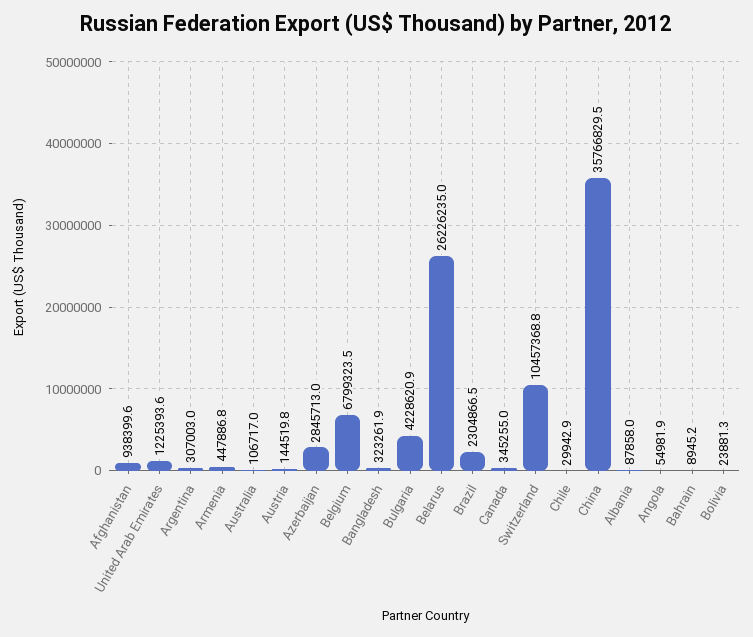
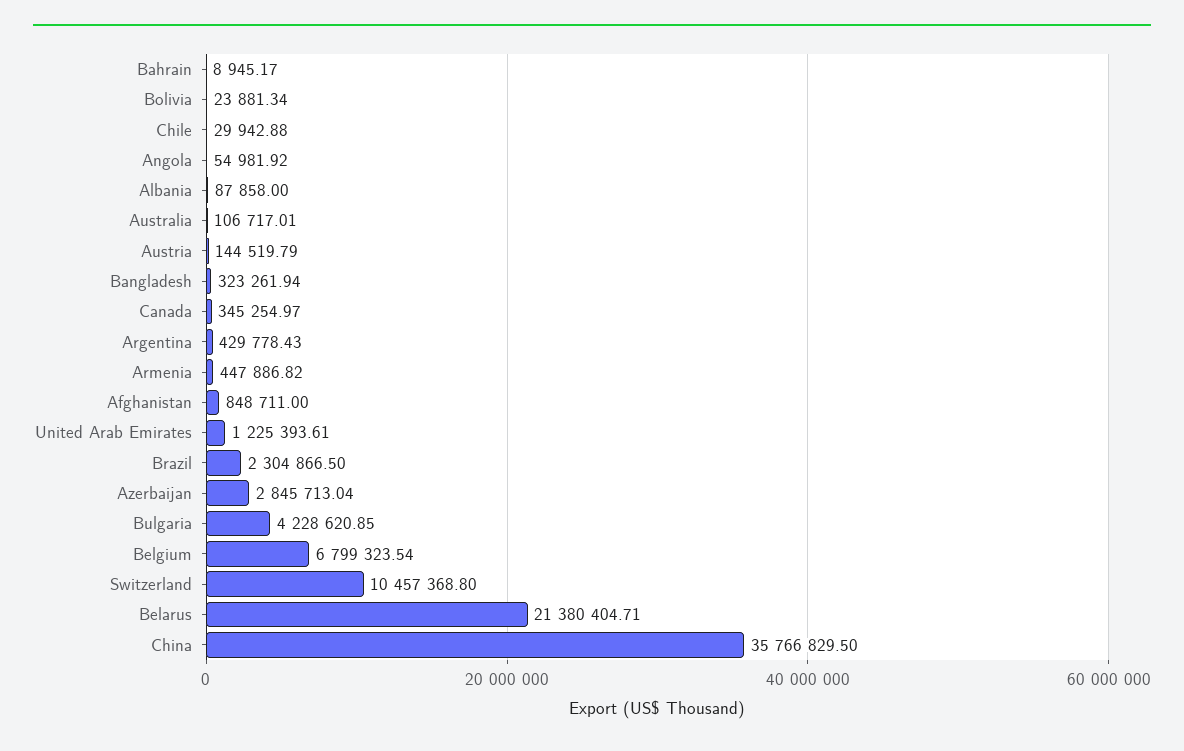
  {
-   "Afghanistan": 938399.6,
+   "Afghanistan": 848711,
    "United Arab Emirates": 1225393.61,
-   "Argentina": 307003,
+   "Argentina": 429778.43,
    "Armenia": 447886.82,
    "Australia": 106717.01,
    "Austria": 144519.79,
    "Azerbaijan": 2845713.04,
    "Belgium": 6799323.54,
    "Bangladesh": 323261.94,
    "Bulgaria": 4228620.85,
-   "Belarus": 26226235,
+   "Belarus": 21380404.71,
    "Brazil": 2304866.5,
    "Canada": 345254.97,
    "Switzerland": 10457368.8,
    "Chile": 29942.88,
    "China": 35766829.5,
    "Albania": 87858,
    "Angola": 54981.92,
    "Bahrain": 8945.17,
    "Bolivia": 23881.34
  }

